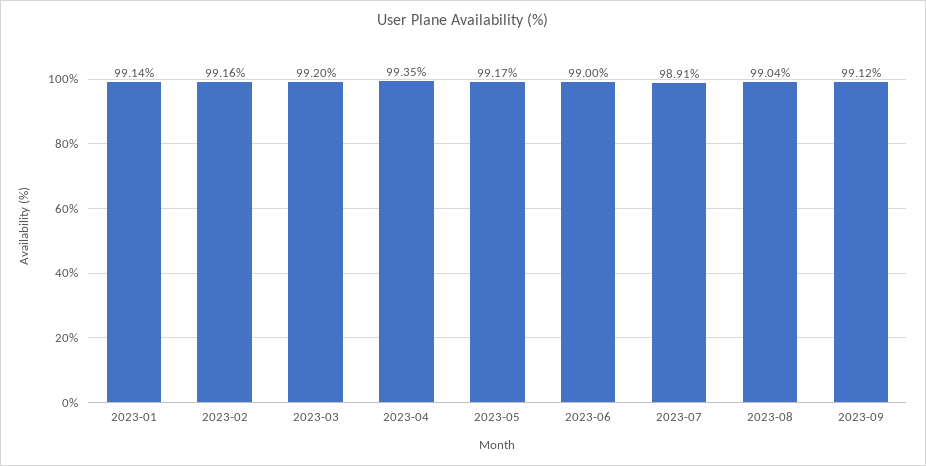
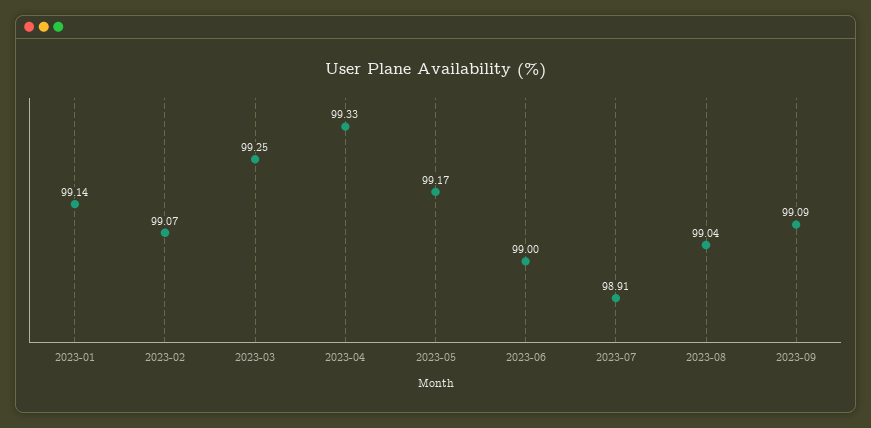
  {
    "2023-01": 99.14,
-   "2023-02": 99.16,
+   "2023-02": 99.07,
-   "2023-03": 99.2,
+   "2023-03": 99.25,
-   "2023-04": 99.35,
+   "2023-04": 99.33,
    "2023-05": 99.17,
    "2023-06": 99,
    "2023-07": 98.91,
    "2023-08": 99.04,
-   "2023-09": 99.12
+   "2023-09": 99.09
  }

